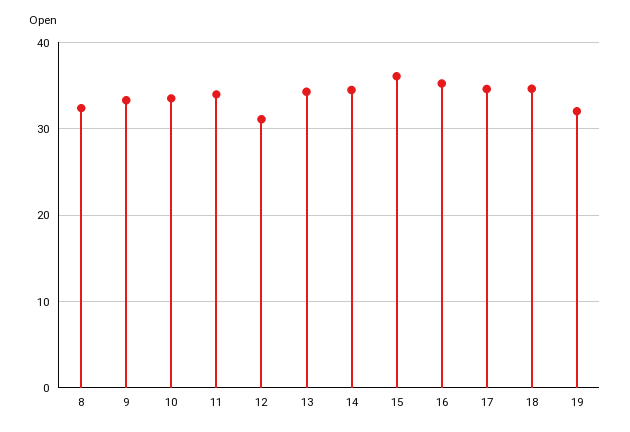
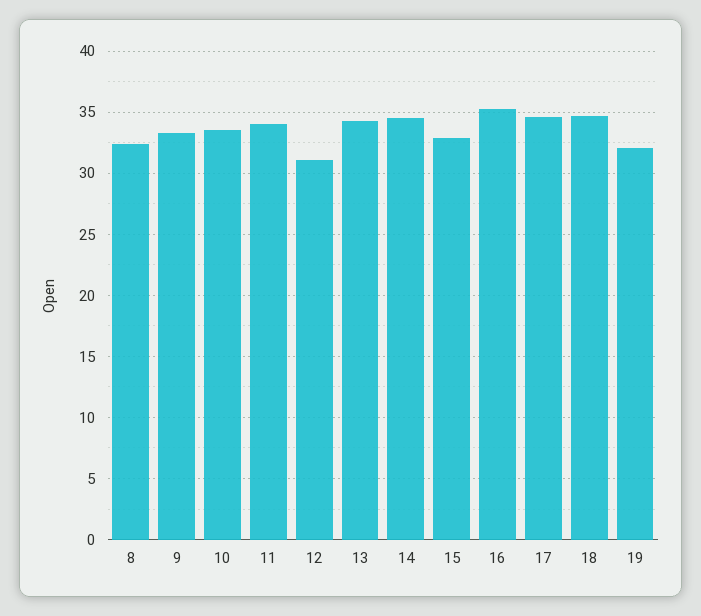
  {
    "8": 32.5,
    "9": 33.5,
    "10": 33.5,
    "11": 34,
    "12": 31,
    "13": 34.5,
    "14": 34.5,
-   "15": 36,
+   "15": 33,
    "16": 35.5,
    "17": 34.5,
    "18": 34.5,
    "19": 32
  }

